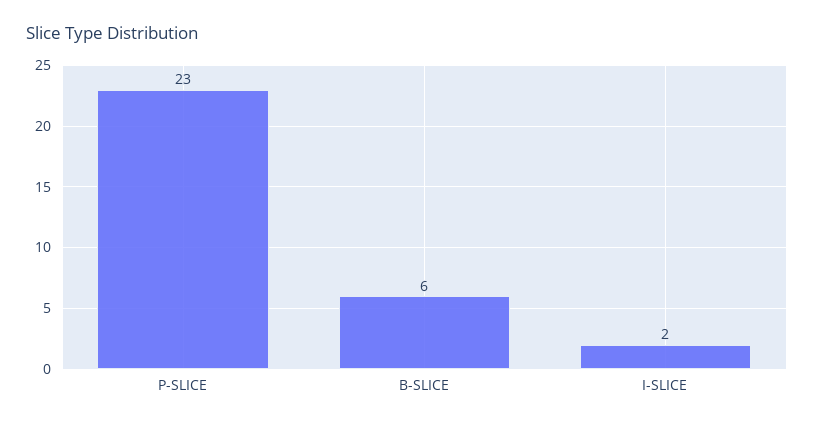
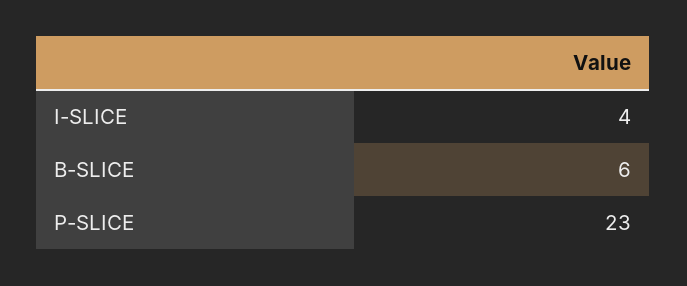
  {
    "P-SLICE": 23,
    "B-SLICE": 6,
-   "I-SLICE": 2
+   "I-SLICE": 4
  }

